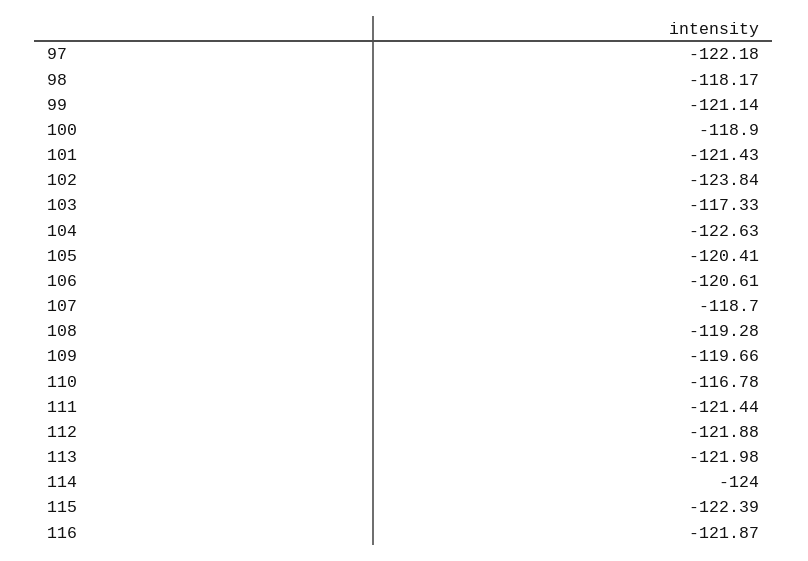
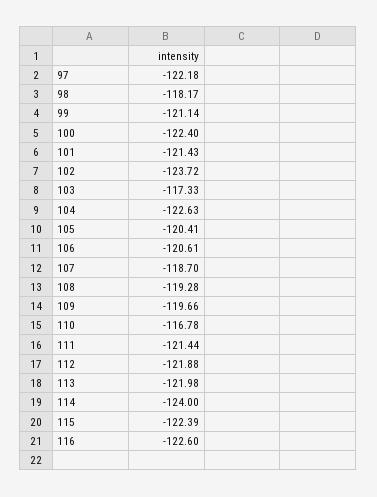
  {
    "97": -122.18,
    "98": -118.17,
    "99": -121.14,
-   "100": -118.9,
+   "100": -122.4,
    "101": -121.43,
-   "102": -123.84,
+   "102": -123.72,
    "103": -117.33,
    "104": -122.63,
    "105": -120.41,
    "106": -120.61,
    "107": -118.7,
    "108": -119.28,
    "109": -119.66,
    "110": -116.78,
    "111": -121.44,
    "112": -121.88,
    "113": -121.98,
    "114": -124,
    "115": -122.39,
-   "116": -121.87
+   "116": -122.6
  }

